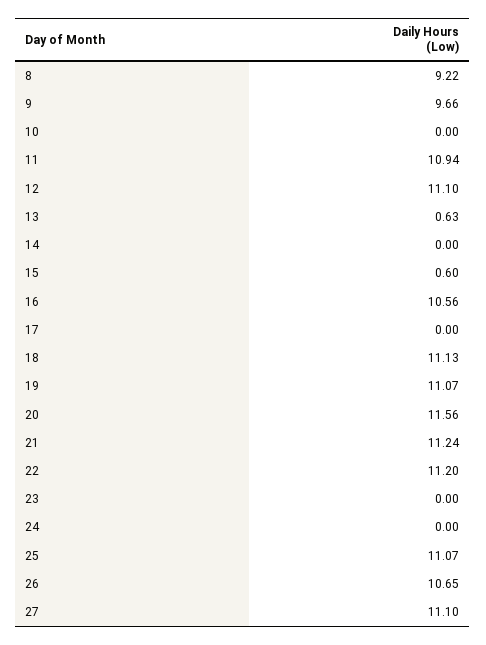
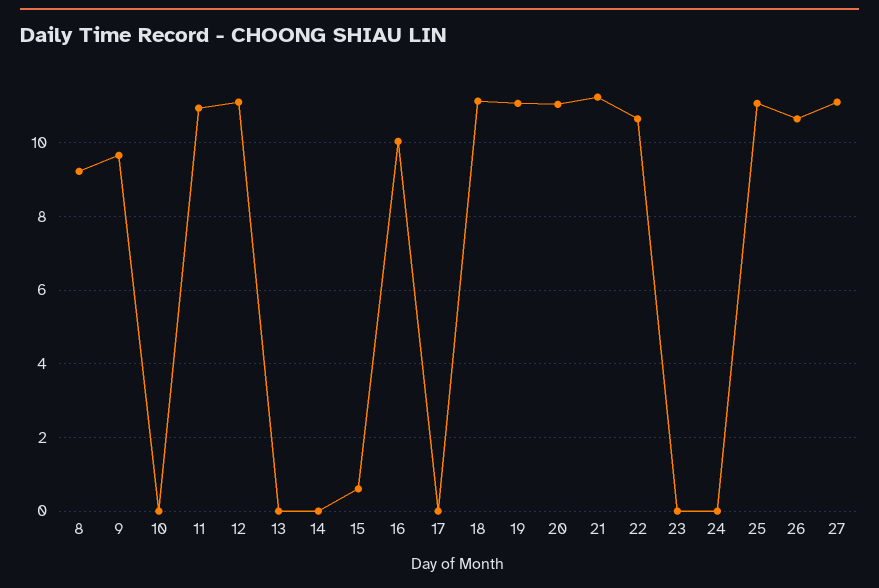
  {
    "8": 9.22,
    "9": 9.66,
    "10": 0,
    "11": 10.94,
    "12": 11.1,
-   "13": 0.63,
+   "13": 0,
    "14": 0,
    "15": 0.6,
-   "16": 10.56,
+   "16": 10,
    "17": 0,
    "18": 11.13,
    "19": 11.07,
-   "20": 11.56,
+   "20": 11,
    "21": 11.24,
-   "22": 11.2,
+   "22": 10.6,
    "23": 0,
    "24": 0,
    "25": 11.07,
    "26": 10.65,
    "27": 11.1
  }

